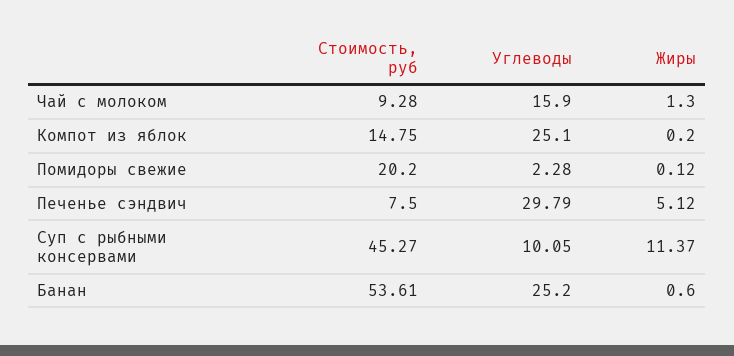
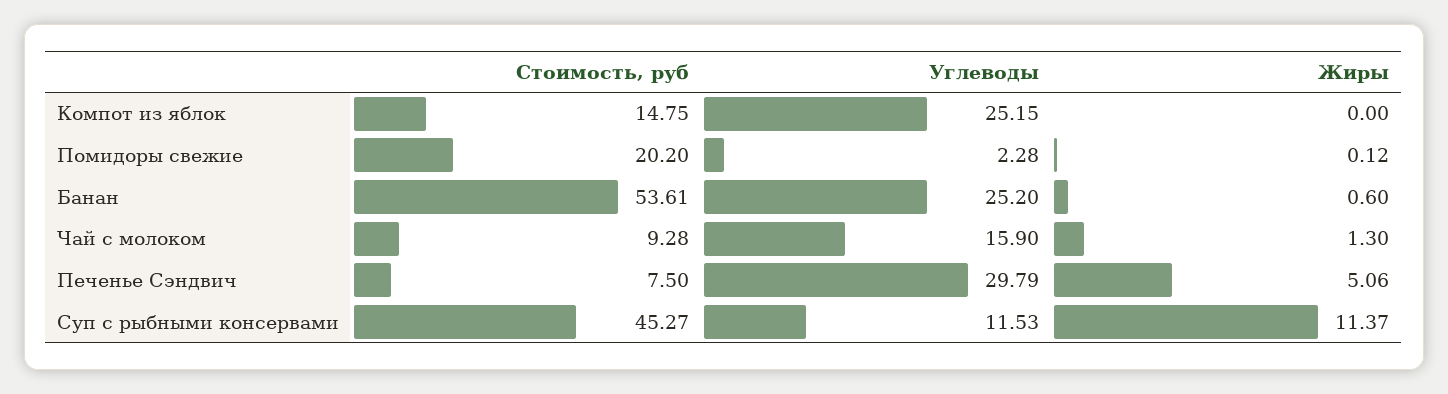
  {
    "Стоимость, руб": {
      "Чай с молоком": 9.28,
      "Компот из яблок": 14.75,
      "Помидоры свежие": 20.2,
      "Печенье сэндвич": 7.5,
      "Суп с рыбными консервами": 45.27,
      "Банан": 53.61
    },
    "Углеводы": {
      "Чай с молоком": 15.9,
-     "Компот из яблок": 25.1,
+     "Компот из яблок": 25.15,
      "Помидоры свежие": 2.28,
      "Печенье сэндвич": 29.79,
-     "Суп с рыбными консервами": 10.05,
+     "Суп с рыбными консервами": 11.53,
      "Банан": 25.2
    },
    "Жиры": {
      "Чай с молоком": 1.3,
-     "Компот из яблок": 0.2,
+     "Компот из яблок": 0,
      "Помидоры свежие": 0.12,
-     "Печенье сэндвич": 5.12,
+     "Печенье сэндвич": 5.06,
      "Суп с рыбными консервами": 11.37,
      "Банан": 0.6
    }
  }

